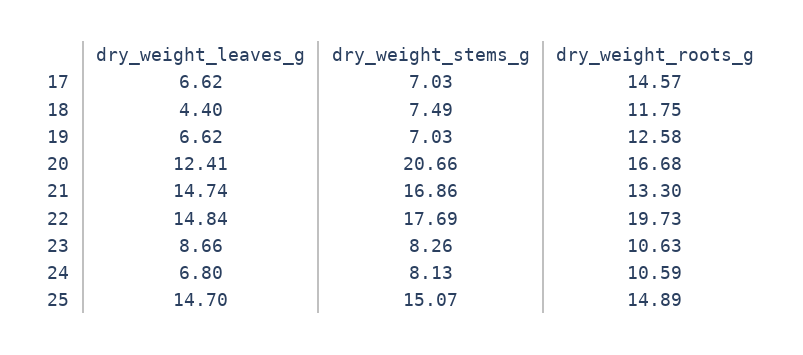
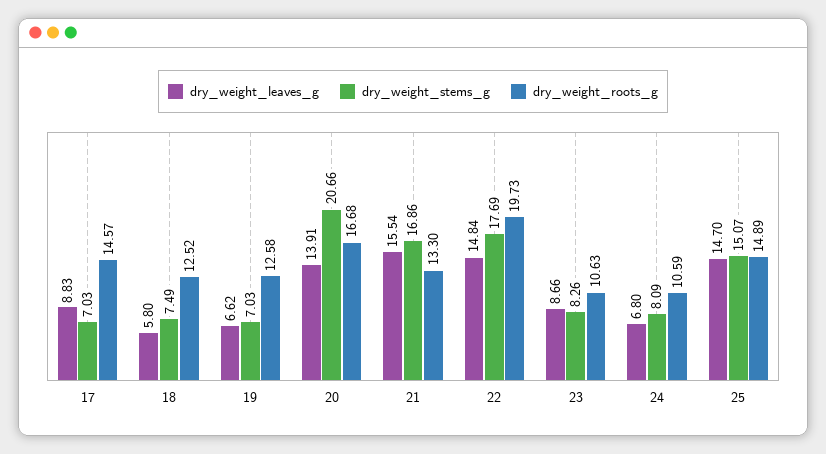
  {
    "dry_weight_leaves_g": {
-     "17": 6.62,
+     "17": 8.83,
-     "18": 4.4,
+     "18": 5.8,
      "19": 6.62,
-     "20": 12.41,
+     "20": 13.91,
-     "21": 14.74,
+     "21": 15.54,
      "22": 14.84,
      "23": 8.66,
      "24": 6.8,
      "25": 14.7
    },
    "dry_weight_stems_g": {
      "17": 7.03,
      "18": 7.49,
      "19": 7.03,
      "20": 20.66,
      "21": 16.86,
      "22": 17.69,
      "23": 8.26,
-     "24": 8.13,
+     "24": 8.09,
      "25": 15.07
    },
    "dry_weight_roots_g": {
      "17": 14.57,
-     "18": 11.75,
+     "18": 12.52,
      "19": 12.58,
      "20": 16.68,
      "21": 13.3,
      "22": 19.73,
      "23": 10.63,
      "24": 10.59,
      "25": 14.89
    }
  }

